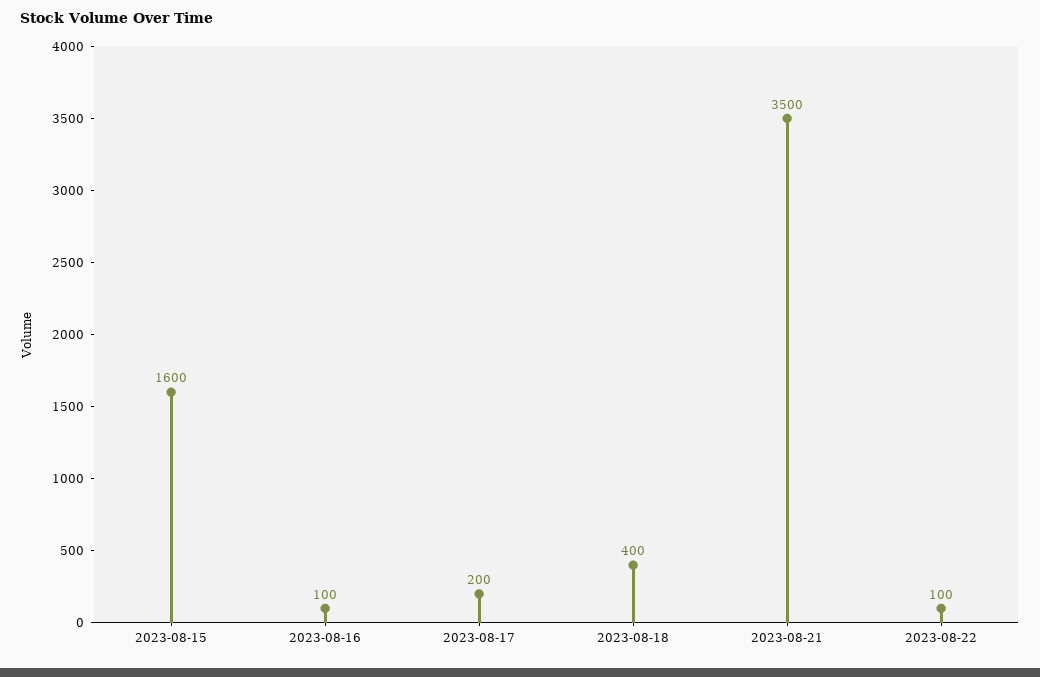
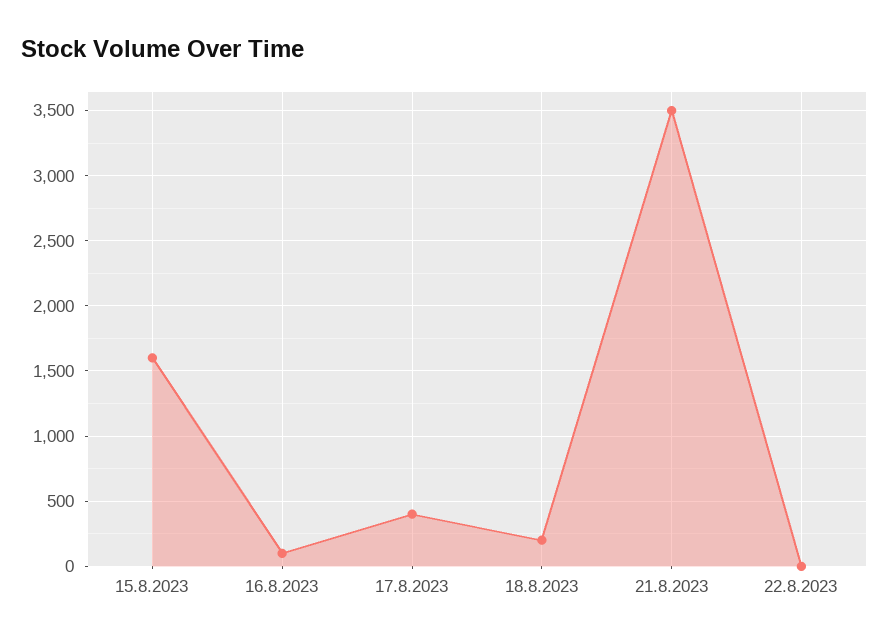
  {
    "2023-08-15": 1600,
    "2023-08-16": 100,
-   "2023-08-17": 200,
+   "2023-08-17": 400,
-   "2023-08-18": 400,
+   "2023-08-18": 200,
    "2023-08-21": 3500,
-   "2023-08-22": 100
+   "2023-08-22": 0
  }

